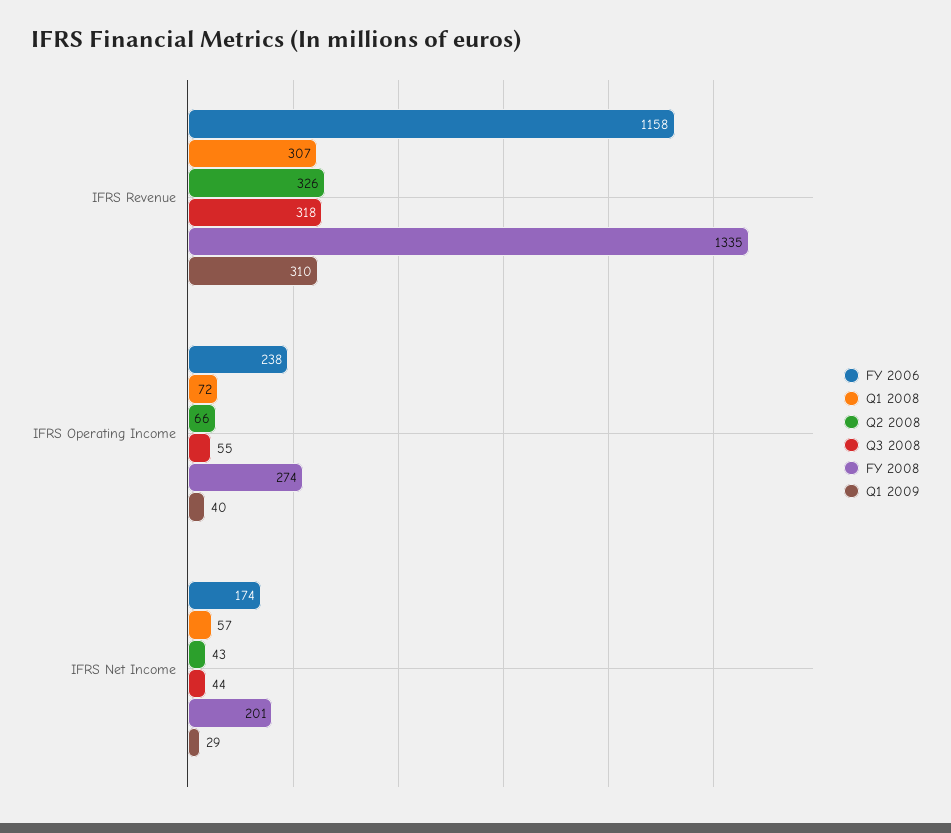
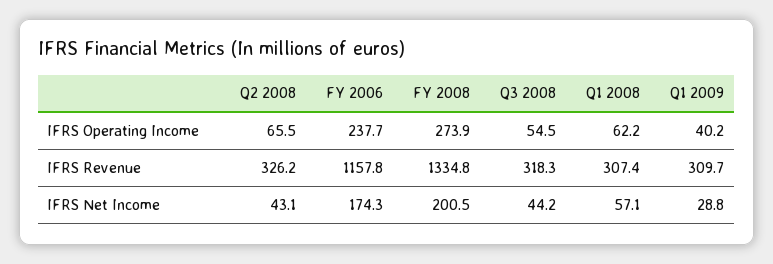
  {
    "FY 2006": {
      "IFRS Revenue": 1157.8,
      "IFRS Operating Income": 237.7,
      "IFRS Net Income": 174.3
    },
    "Q1 2008": {
      "IFRS Revenue": 307.4,
-     "IFRS Operating Income": 72,
+     "IFRS Operating Income": 62.2,
      "IFRS Net Income": 57.1
    },
    "Q2 2008": {
      "IFRS Revenue": 326.2,
      "IFRS Operating Income": 65.5,
      "IFRS Net Income": 43.1
    },
    "Q3 2008": {
      "IFRS Revenue": 318.3,
      "IFRS Operating Income": 54.5,
      "IFRS Net Income": 44.2
    },
    "FY 2008": {
      "IFRS Revenue": 1334.8,
      "IFRS Operating Income": 273.9,
      "IFRS Net Income": 200.5
    },
    "Q1 2009": {
      "IFRS Revenue": 309.7,
      "IFRS Operating Income": 40.2,
      "IFRS Net Income": 28.8
    }
  }

